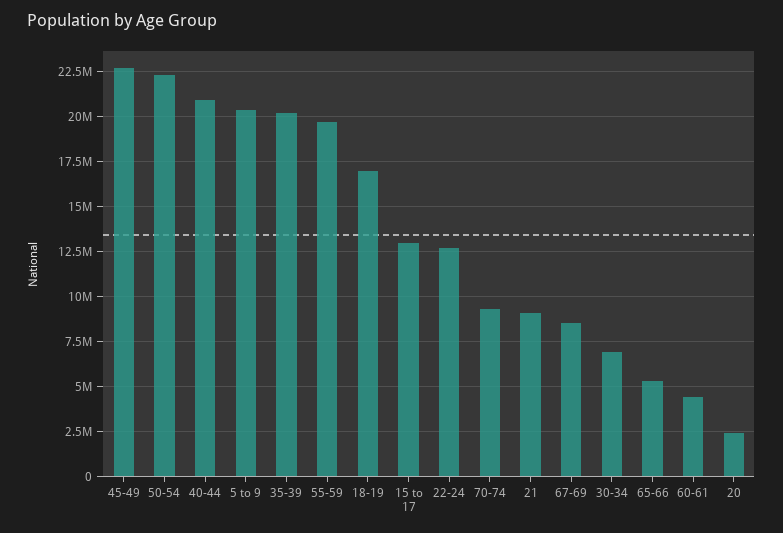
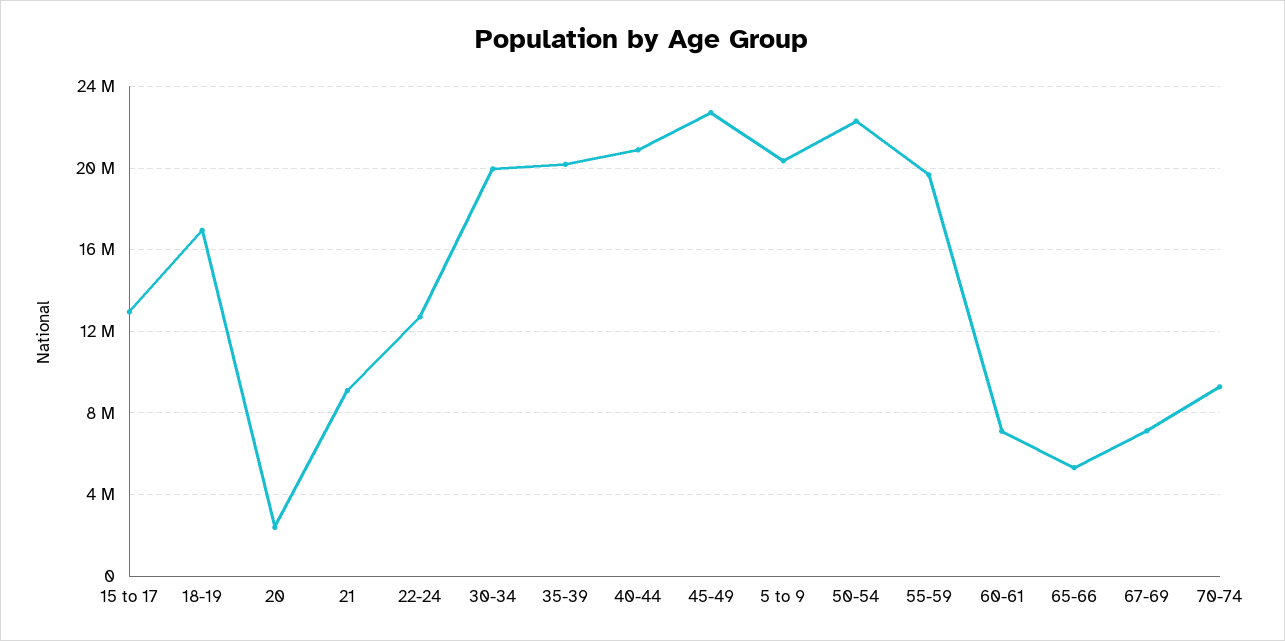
  {
    "45-49": 22500000,
    "50-54": 22500000,
    "40-44": 21000000,
    "5 to 9": 20500000,
    "35-39": 20000000,
    "55-59": 19500000,
    "18-19": 17000000,
    "15 to 17": 13000000,
    "22-24": 12500000,
    "70-74": 9500000,
    "21": 9000000,
-   "67-69": 8500000,
+   "67-69": 7000000,
-   "30-34": 7000000,
+   "30-34": 20000000,
    "65-66": 5500000,
-   "60-61": 4500000,
+   "60-61": 7000000,
    "20": 2500000
  }

